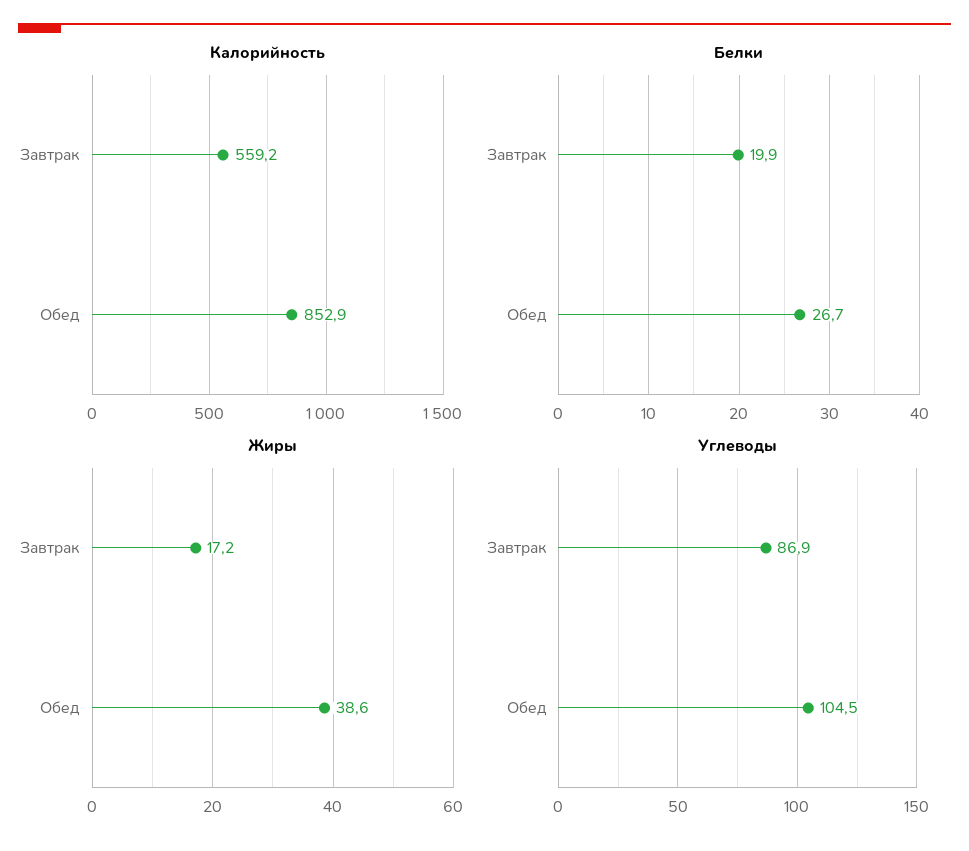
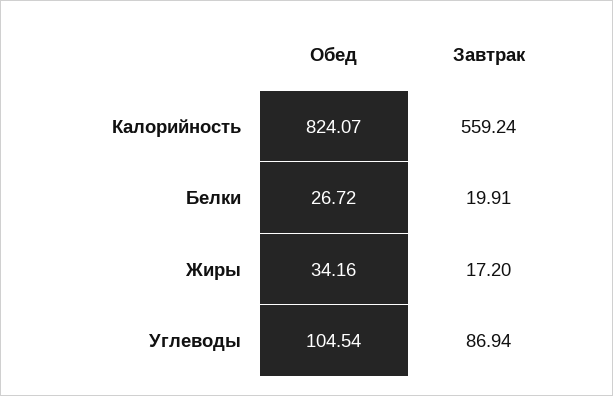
  {
    "Калорийность": {
      "Завтрак": 559.24,
-     "Обед": 852.9
+     "Обед": 824.07
    },
    "Белки": {
      "Завтрак": 19.91,
      "Обед": 26.72
    },
    "Жиры": {
      "Завтрак": 17.2,
-     "Обед": 38.6
+     "Обед": 34.16
    },
    "Углеводы": {
      "Завтрак": 86.94,
      "Обед": 104.54
    }
  }

